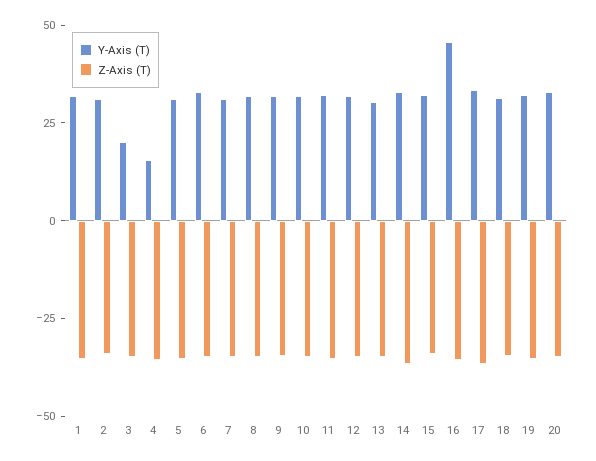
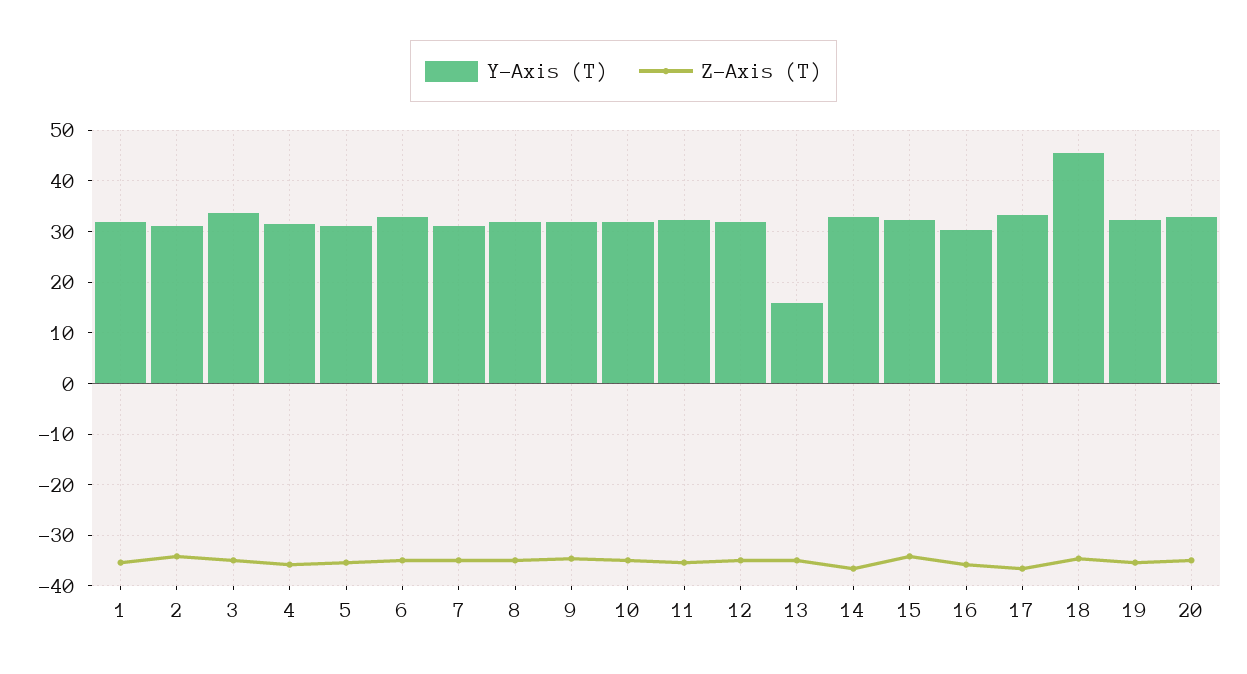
  {
    "Y-Axis (T)": {
      "1": 32,
      "2": 32,
-     "3": 20,
+     "3": 34,
-     "4": 15,
+     "4": 32,
      "5": 32,
      "6": 32,
      "7": 32,
      "8": 32,
      "9": 32,
      "10": 32,
      "11": 32,
      "12": 32,
-     "13": 30,
+     "13": 16,
      "14": 32,
      "15": 32,
-     "16": 45,
+     "16": 30,
      "17": 34,
-     "18": 30,
+     "18": 46,
      "19": 32,
      "20": 32
    },
    "Z-Axis (T)": {
      "1": -36,
      "2": -34,
      "3": -34,
      "4": -36,
      "5": -36,
      "6": -34,
      "7": -34,
      "8": -34,
      "9": -34,
      "10": -34,
      "11": -36,
      "12": -34,
      "13": -34,
      "14": -36,
      "15": -34,
      "16": -36,
      "17": -36,
      "18": -34,
      "19": -36,
      "20": -34
    }
  }

